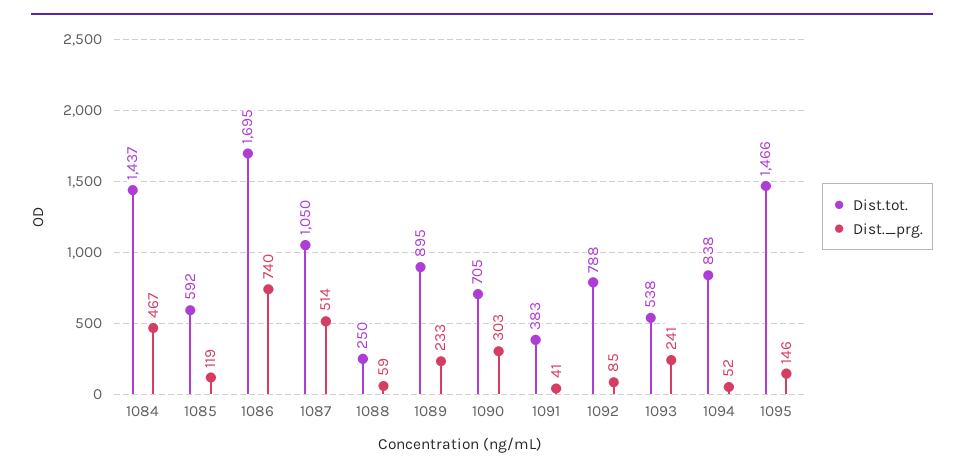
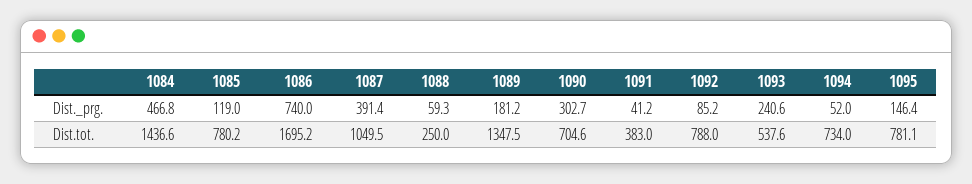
  {
    "Dist.tot.": {
      "1084": 1436.6,
-     "1085": 592,
+     "1085": 780.2,
      "1086": 1695.2,
      "1087": 1049.5,
      "1088": 250,
-     "1089": 895,
+     "1089": 1347.5,
      "1090": 704.6,
      "1091": 383,
      "1092": 788,
      "1093": 537.6,
-     "1094": 838,
+     "1094": 734,
-     "1095": 1466
+     "1095": 781.1
    },
    "Dist._prg.": {
      "1084": 466.8,
      "1085": 119,
      "1086": 740,
-     "1087": 514,
+     "1087": 391.4,
      "1088": 59.3,
-     "1089": 233,
+     "1089": 181.2,
      "1090": 302.7,
      "1091": 41.2,
      "1092": 85.2,
      "1093": 240.6,
      "1094": 52,
      "1095": 146.4
    }
  }

